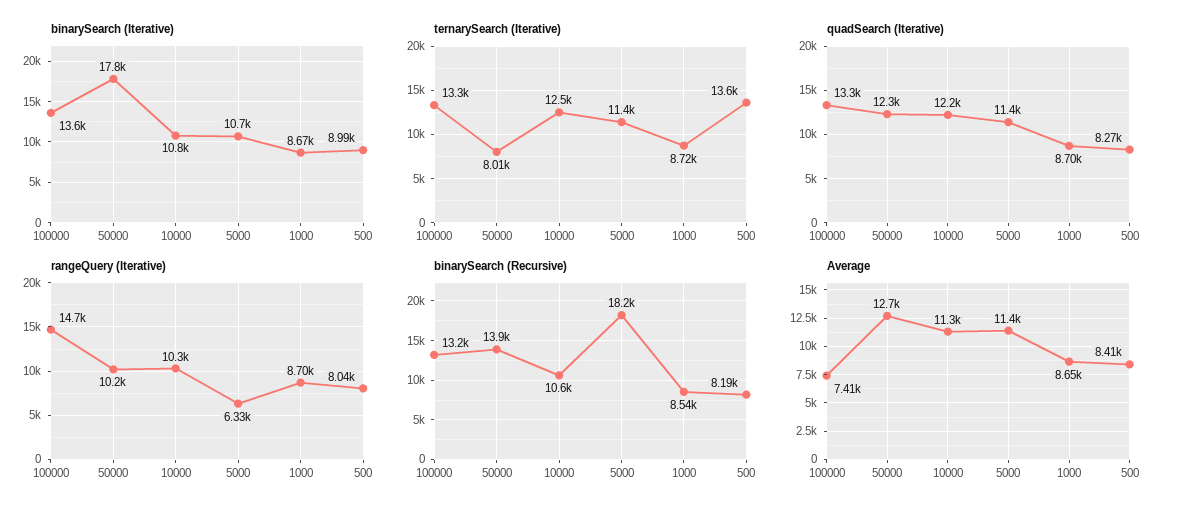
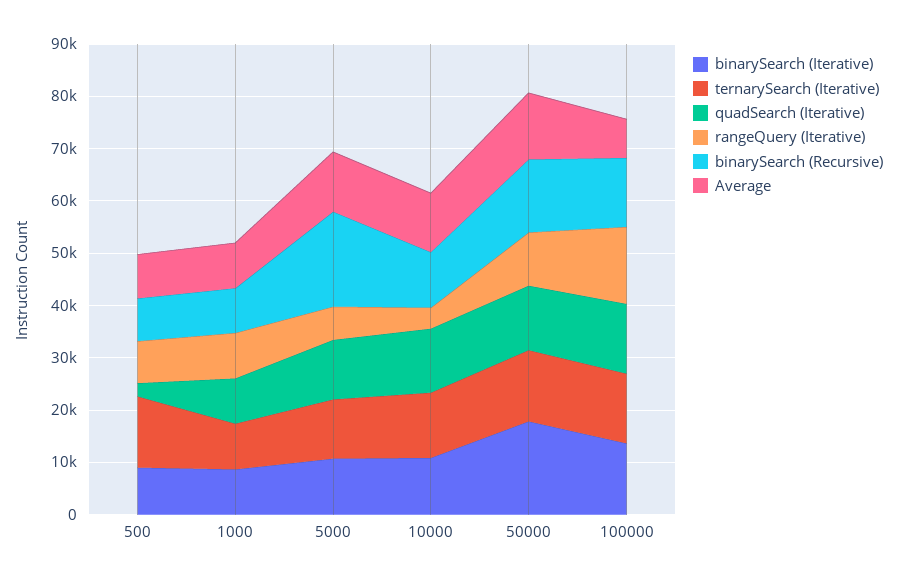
  {
    "binarySearch (Iterative)": {
      "100000": 13600,
      "50000": 17800,
      "10000": 10800,
      "5000": 10700,
      "1000": 8670,
      "500": 8990
    },
    "ternarySearch (Iterative)": {
      "100000": 13300,
-     "50000": 8010,
+     "50000": 14000,
      "10000": 12500,
      "5000": 11400,
      "1000": 8720,
      "500": 13600
    },
    "quadSearch (Iterative)": {
      "100000": 13300,
      "50000": 12300,
      "10000": 12200,
      "5000": 11400,
      "1000": 8700,
-     "500": 8270
+     "500": 2000
    },
    "rangeQuery (Iterative)": {
      "100000": 14700,
      "50000": 10200,
-     "10000": 10300,
+     "10000": 4000,
      "5000": 6330,
      "1000": 8700,
      "500": 8040
    },
    "binarySearch (Recursive)": {
      "100000": 13200,
      "50000": 13900,
      "10000": 10600,
      "5000": 18200,
      "1000": 8540,
      "500": 8190
    },
    "Average": {
      "100000": 7410,
      "50000": 12700,
      "10000": 11300,
      "5000": 11400,
      "1000": 8650,
      "500": 8410
    }
  }

